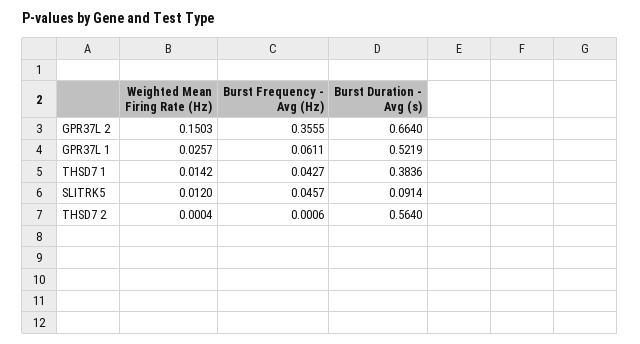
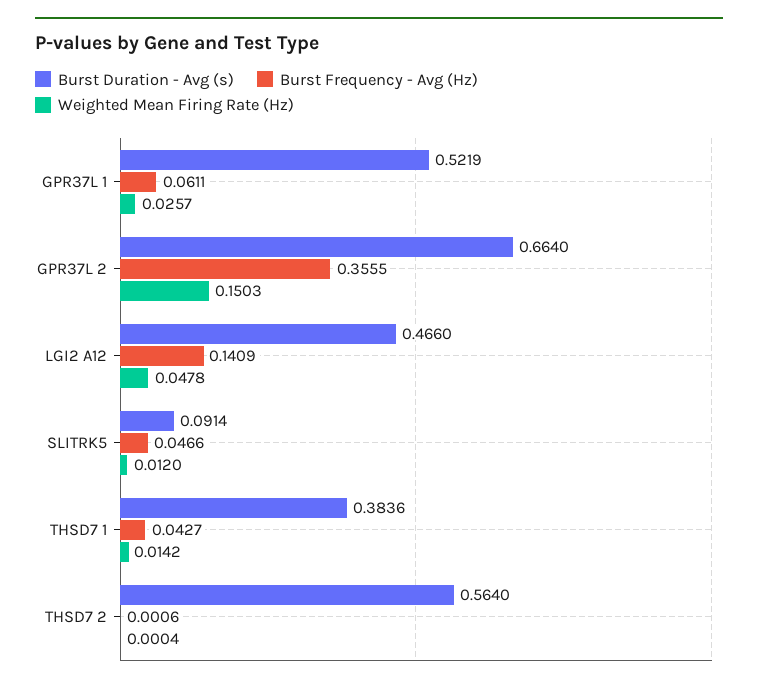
  {
    "Weighted Mean Firing Rate (Hz)": {
      "GPR37L 2": 0.1503,
      "GPR37L 1": 0.0257,
      "THSD7 1": 0.0142,
      "SLITRK5": 0.012,
-     "THSD7 2": 0.0004
+     "THSD7 2": 0.0004,
+     "LGI2 A12": 0.0478
    },
    "Burst Frequency - Avg (Hz)": {
      "GPR37L 2": 0.3555,
      "GPR37L 1": 0.0611,
      "THSD7 1": 0.0427,
-     "SLITRK5": 0.0457,
+     "SLITRK5": 0.0466,
-     "THSD7 2": 0.0006
+     "THSD7 2": 0.0006,
+     "LGI2 A12": 0.1409
    },
    "Burst Duration - Avg (s)": {
      "GPR37L 2": 0.664,
      "GPR37L 1": 0.5219,
      "THSD7 1": 0.3836,
      "SLITRK5": 0.0914,
-     "THSD7 2": 0.564
+     "THSD7 2": 0.564,
+     "LGI2 A12": 0.466
    }
  }

